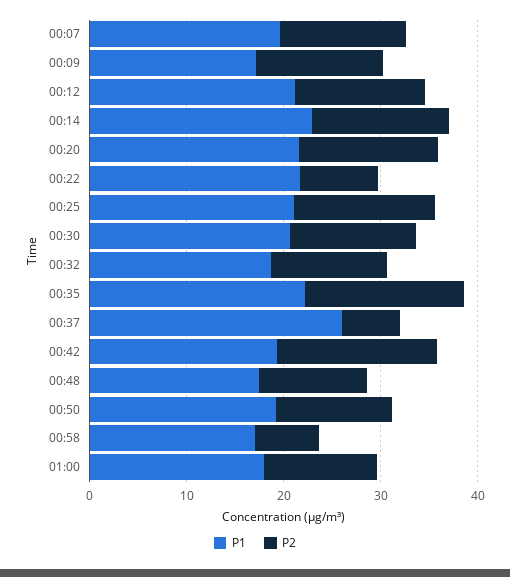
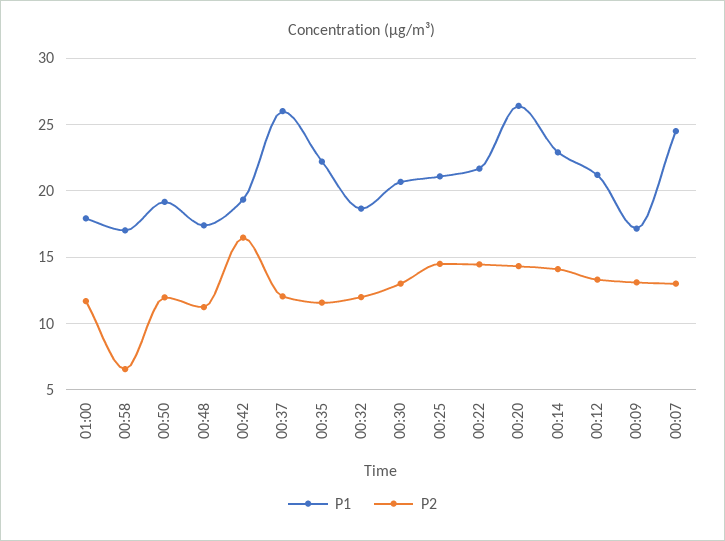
  {
    "P1": {
-     "00:07": 20,
+     "00:07": 24.5,
      "00:09": 17,
      "00:12": 21,
      "00:14": 23,
-     "00:20": 22,
+     "00:20": 26.5,
      "00:22": 21.5,
      "00:25": 21,
      "00:30": 20.5,
      "00:32": 18.5,
      "00:35": 22,
      "00:37": 26,
      "00:42": 19.5,
      "00:48": 17.5,
      "00:50": 19,
      "00:58": 17,
      "01:00": 18
    },
    "P2": {
      "00:07": 13,
      "00:09": 13,
      "00:12": 13.5,
      "00:14": 14,
      "00:20": 14.5,
-     "00:22": 8,
+     "00:22": 14.5,
      "00:25": 14.5,
      "00:30": 13,
      "00:32": 12,
-     "00:35": 16,
+     "00:35": 11.5,
-     "00:37": 6,
+     "00:37": 12,
      "00:42": 16.5,
      "00:48": 11,
      "00:50": 12,
      "00:58": 6.5,
      "01:00": 11.5
    }
  }

